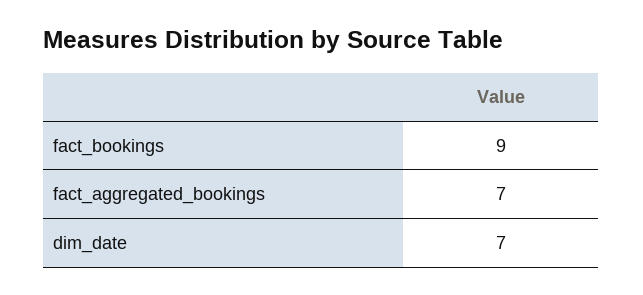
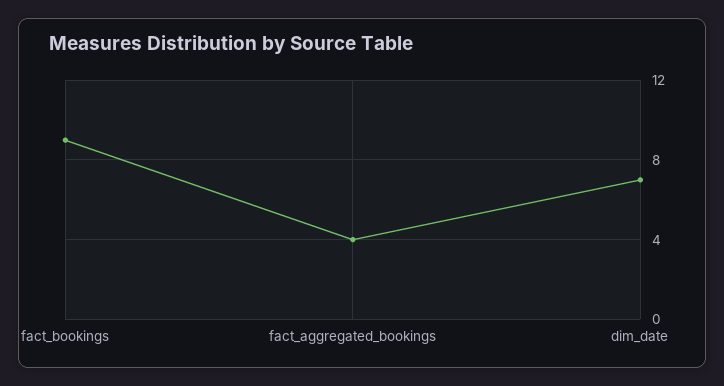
  {
    "fact_bookings": 9,
-   "fact_aggregated_bookings": 7,
+   "fact_aggregated_bookings": 4,
    "dim_date": 7
  }

